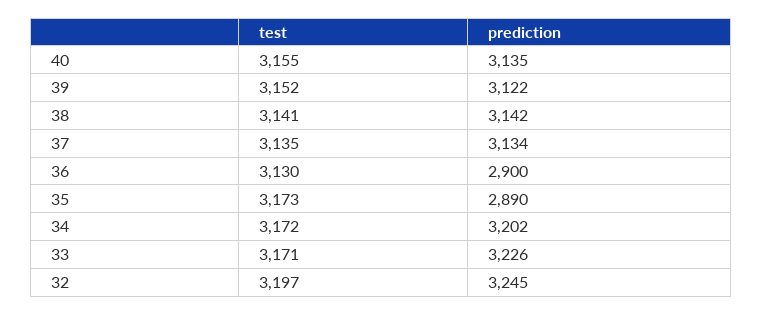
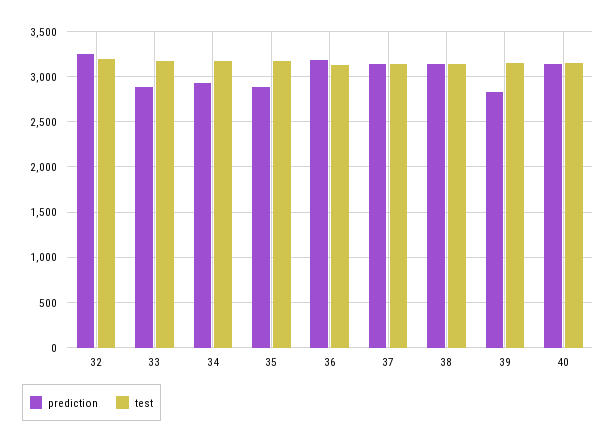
  {
    "test": {
      "40": 3155,
      "39": 3152,
      "38": 3141,
      "37": 3135,
      "36": 3130,
      "35": 3173,
      "34": 3172,
      "33": 3171,
      "32": 3197
    },
    "prediction": {
      "40": 3135,
-     "39": 3122,
+     "39": 2800,
      "38": 3142,
      "37": 3134,
-     "36": 2900,
+     "36": 3200,
      "35": 2890,
-     "34": 3202,
+     "34": 2900,
-     "33": 3226,
+     "33": 2900,
      "32": 3245
    }
  }

